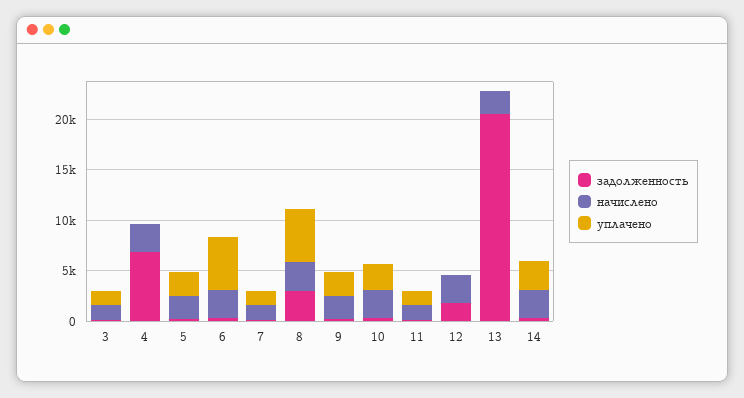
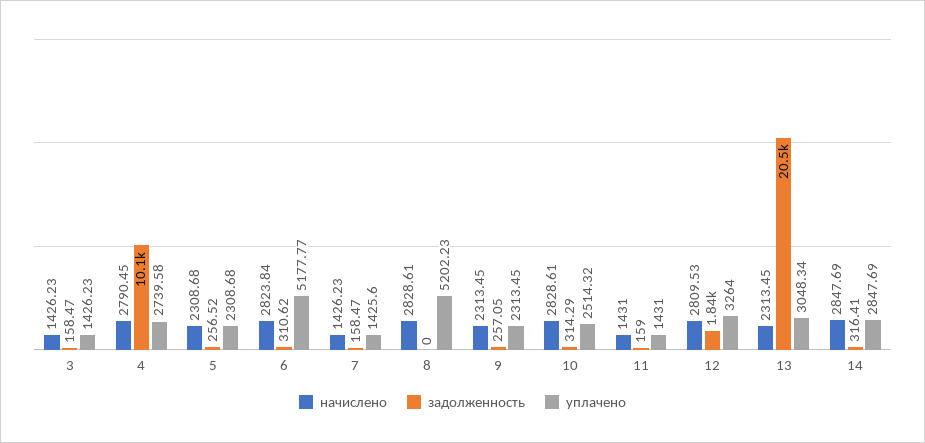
  {
    "задолженность": {
      "3": 158.47,
-     "4": 7000,
+     "4": 10100,
      "5": 256.52,
      "6": 310.62,
      "7": 158.47,
-     "8": 3000,
+     "8": 0,
      "9": 257.05,
      "10": 314.29,
      "11": 159,
      "12": 1840,
      "13": 20500,
      "14": 316.41
    },
    "начислено": {
      "3": 1426.23,
      "4": 2790.45,
      "5": 2308.68,
      "6": 2823.84,
      "7": 1426.23,
      "8": 2828.61,
      "9": 2313.45,
      "10": 2828.61,
      "11": 1431,
      "12": 2809.53,
      "13": 2313.45,
      "14": 2847.69
    },
    "уплачено": {
      "3": 1426.23,
-     "4": 0,
+     "4": 2739.58,
      "5": 2308.68,
      "6": 5177.77,
      "7": 1425.6,
      "8": 5202.23,
      "9": 2313.45,
      "10": 2514.32,
      "11": 1431,
-     "12": 0,
+     "12": 3264,
-     "13": 0,
+     "13": 3048.34,
      "14": 2847.69
    }
  }

